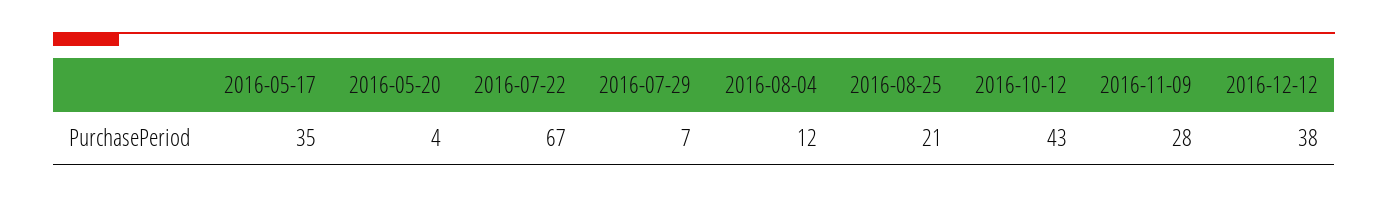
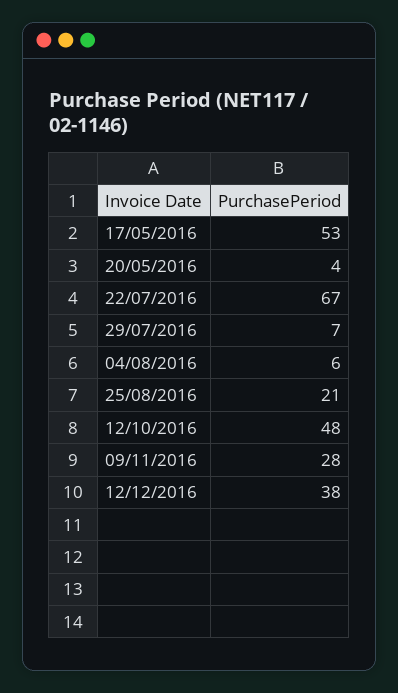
  {
-   "2016-05-17": 35,
+   "2016-05-17": 53,
    "2016-05-20": 4,
    "2016-07-22": 67,
    "2016-07-29": 7,
-   "2016-08-04": 12,
+   "2016-08-04": 6,
    "2016-08-25": 21,
-   "2016-10-12": 43,
+   "2016-10-12": 48,
    "2016-11-09": 28,
    "2016-12-12": 38
  }

